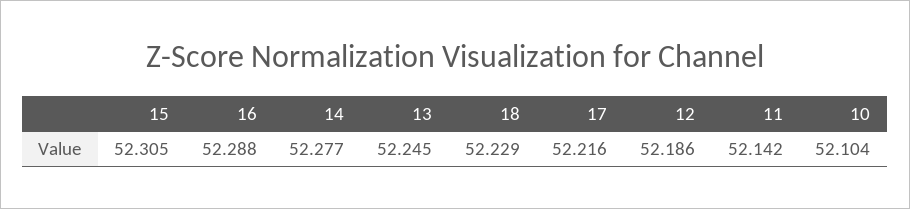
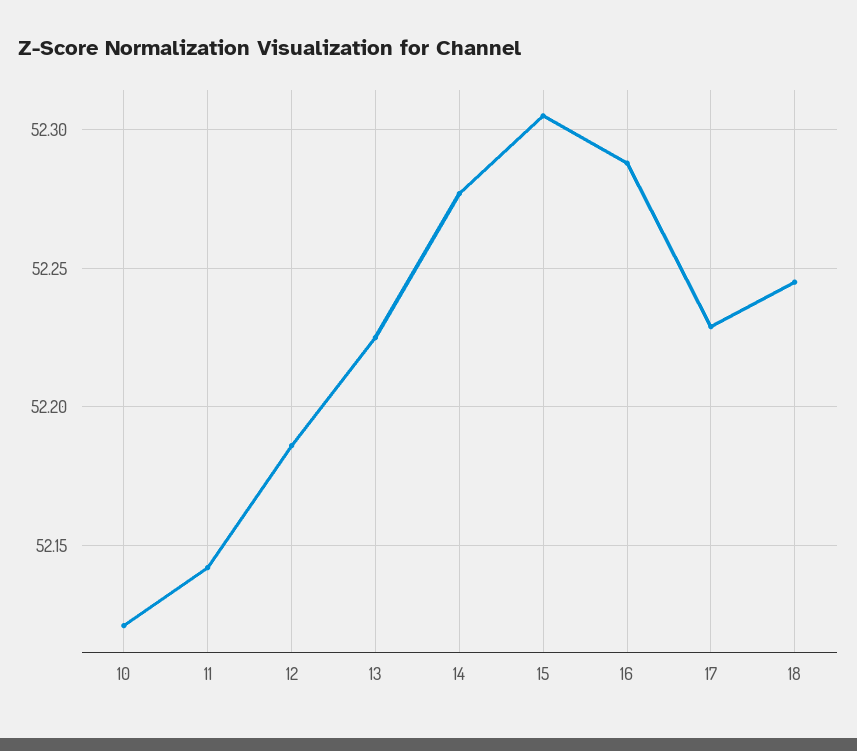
  {
    "15": 52.305,
    "16": 52.288,
    "14": 52.277,
-   "13": 52.245,
+   "13": 52.225,
-   "18": 52.229,
+   "18": 52.245,
-   "17": 52.216,
+   "17": 52.23,
    "12": 52.186,
    "11": 52.142,
-   "10": 52.104
+   "10": 52.12
  }

